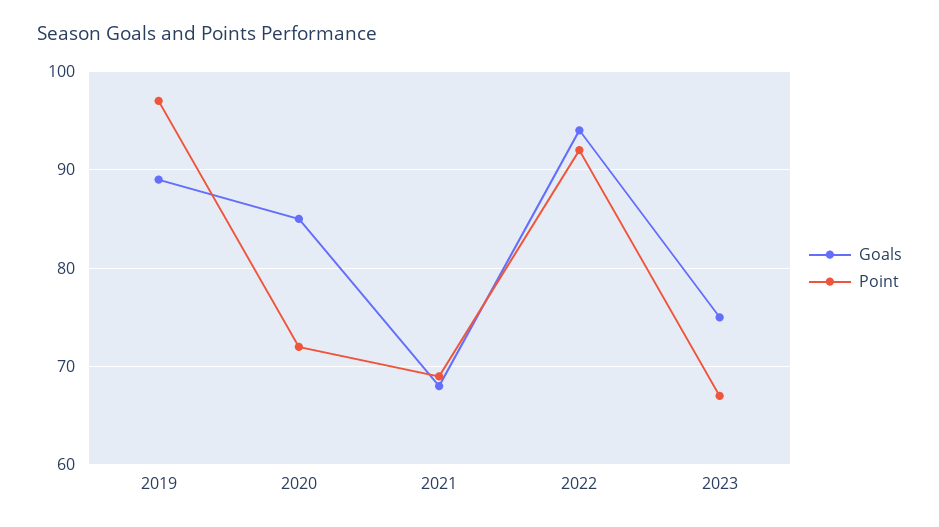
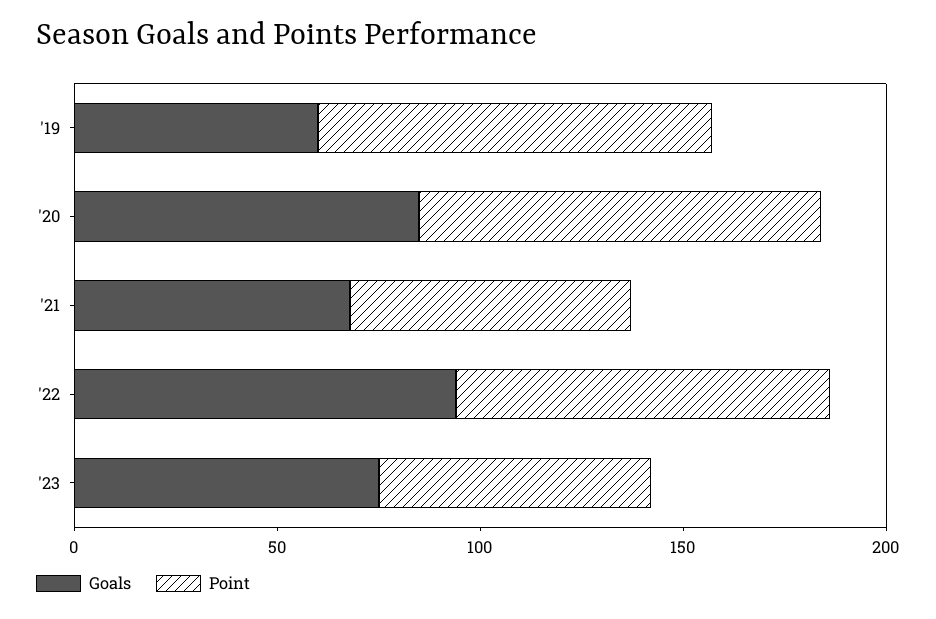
  {
    "Goals": {
-     "2019": 89,
+     "2019": 60,
      "2020": 85,
      "2021": 68,
      "2022": 94,
      "2023": 75
    },
    "Point": {
      "2019": 97,
-     "2020": 72,
+     "2020": 100,
      "2021": 69,
      "2022": 92,
      "2023": 67
    }
  }

